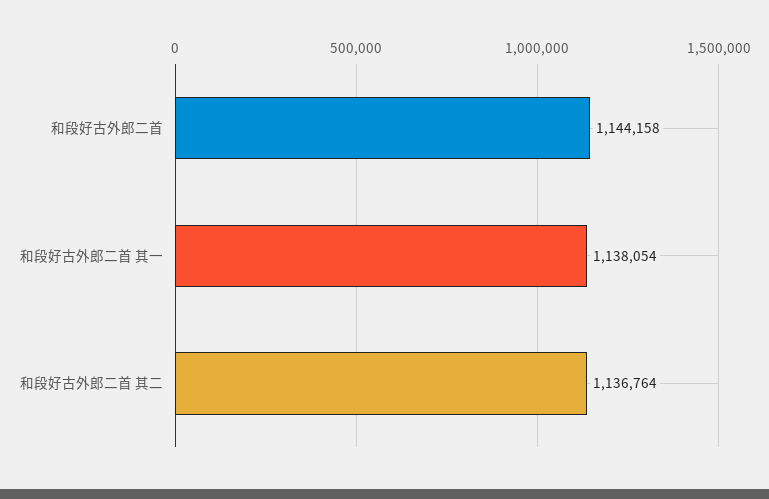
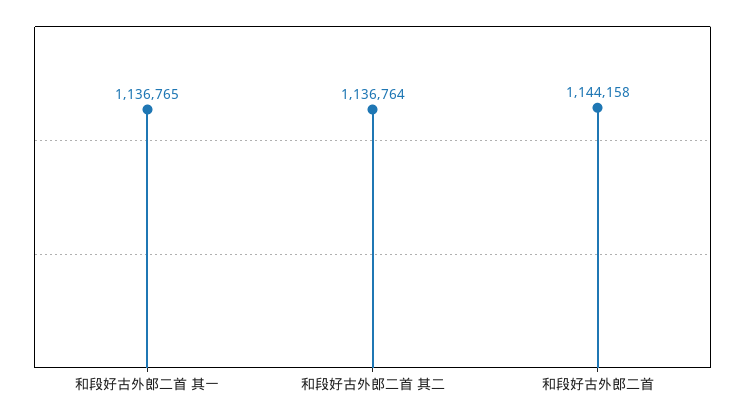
  {
    "和段好古外郎二首": 1144158,
-   "和段好古外郎二首 其一": 1138054,
+   "和段好古外郎二首 其一": 1136765,
    "和段好古外郎二首 其二": 1136764
  }

